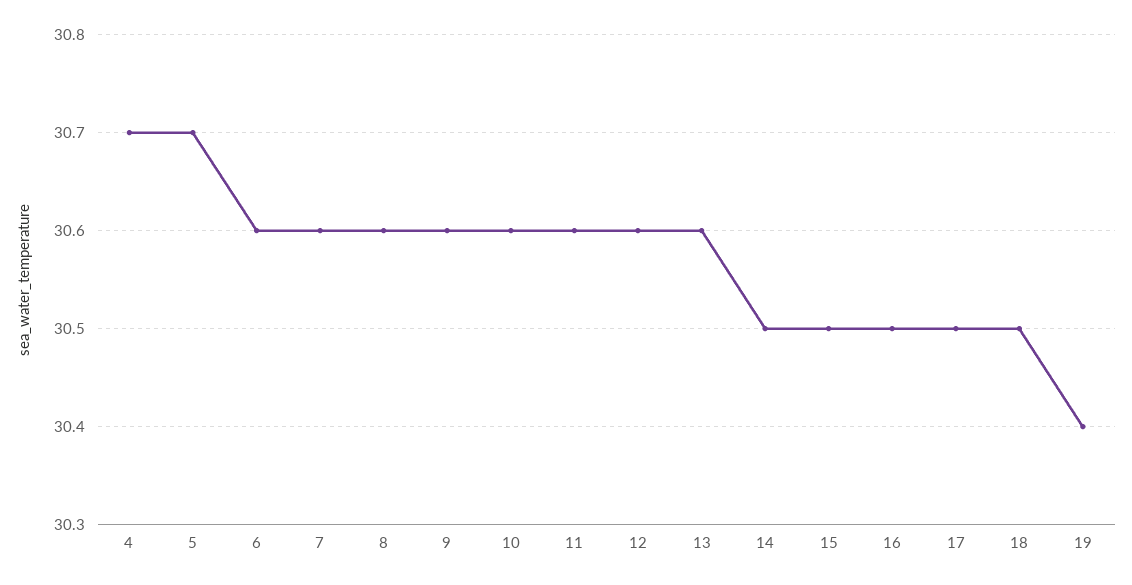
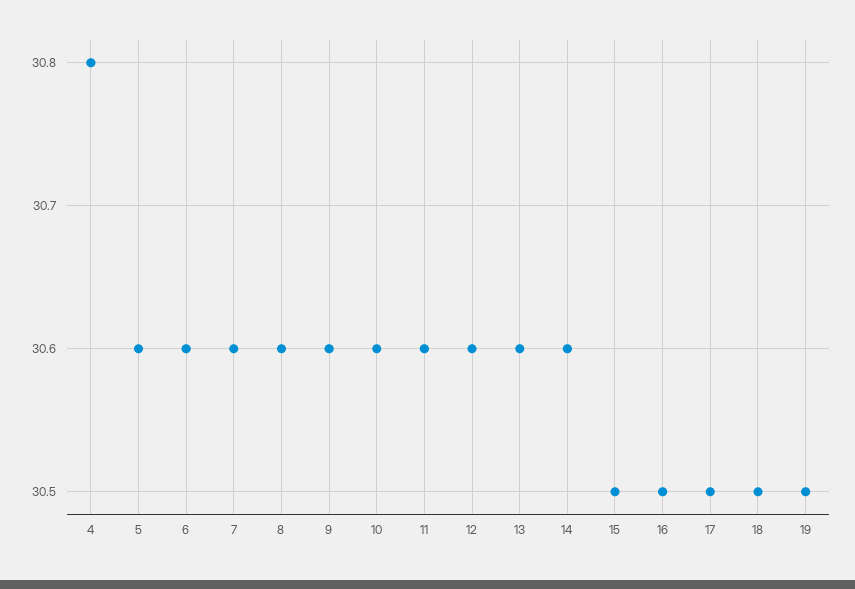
  {
-   "4": 30.7,
+   "4": 30.8,
-   "5": 30.7,
+   "5": 30.6,
    "6": 30.6,
    "7": 30.6,
    "8": 30.6,
    "9": 30.6,
    "10": 30.6,
    "11": 30.6,
    "12": 30.6,
    "13": 30.6,
-   "14": 30.5,
+   "14": 30.6,
    "15": 30.5,
    "16": 30.5,
    "17": 30.5,
    "18": 30.5,
-   "19": 30.4
+   "19": 30.5
  }

